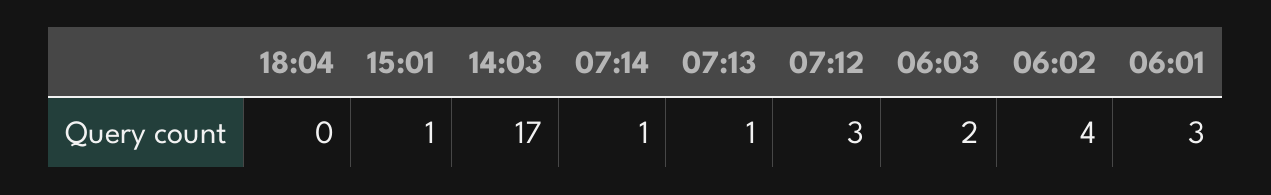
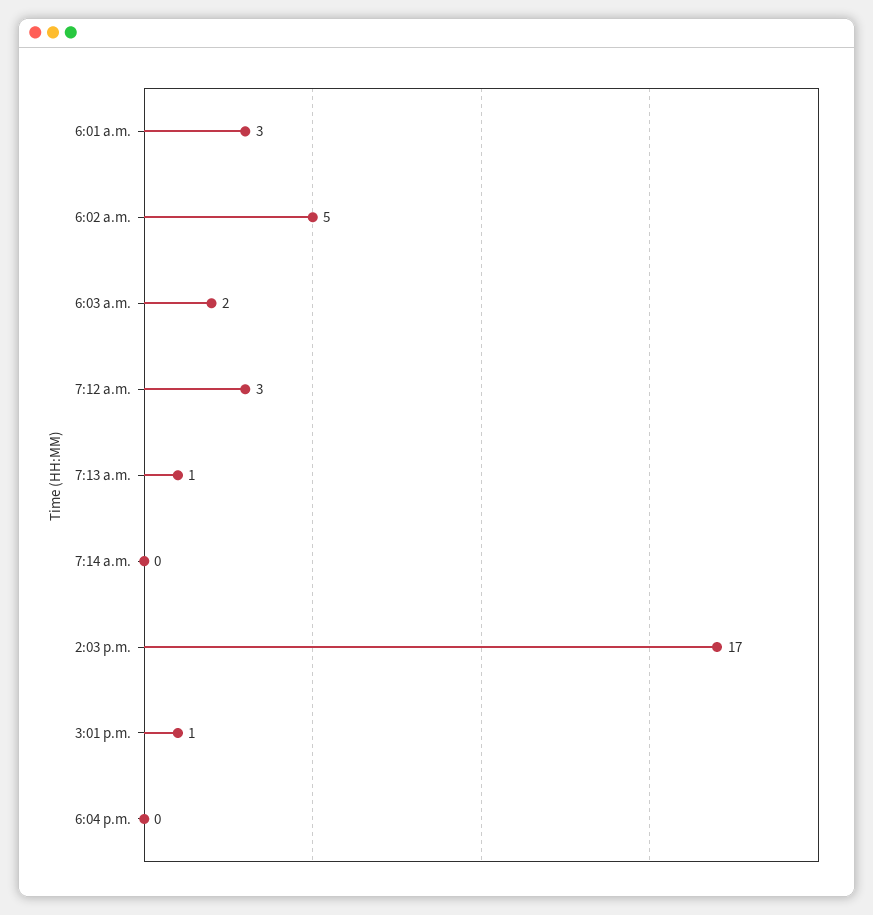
  {
    "18:04": 0,
    "15:01": 1,
    "14:03": 17,
-   "07:14": 1,
+   "07:14": 0,
    "07:13": 1,
    "07:12": 3,
    "06:03": 2,
-   "06:02": 4,
+   "06:02": 5,
    "06:01": 3
  }

